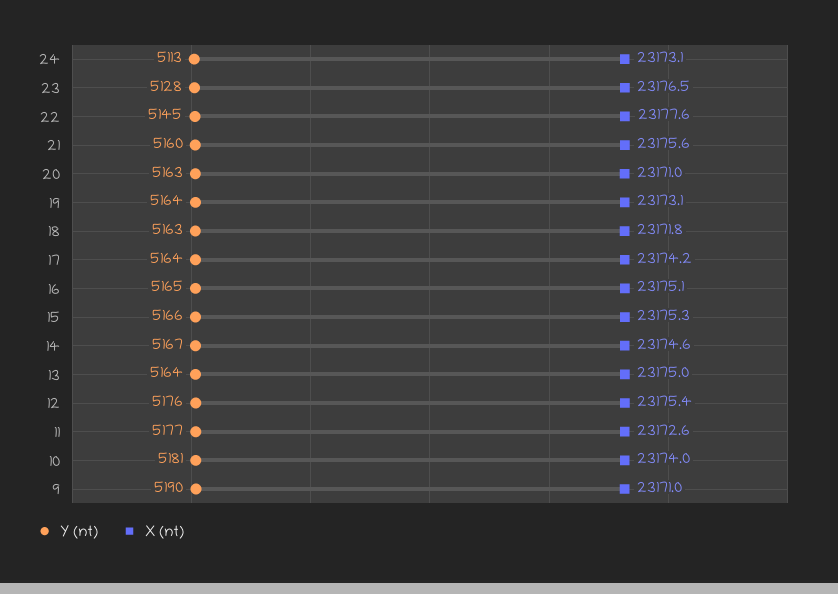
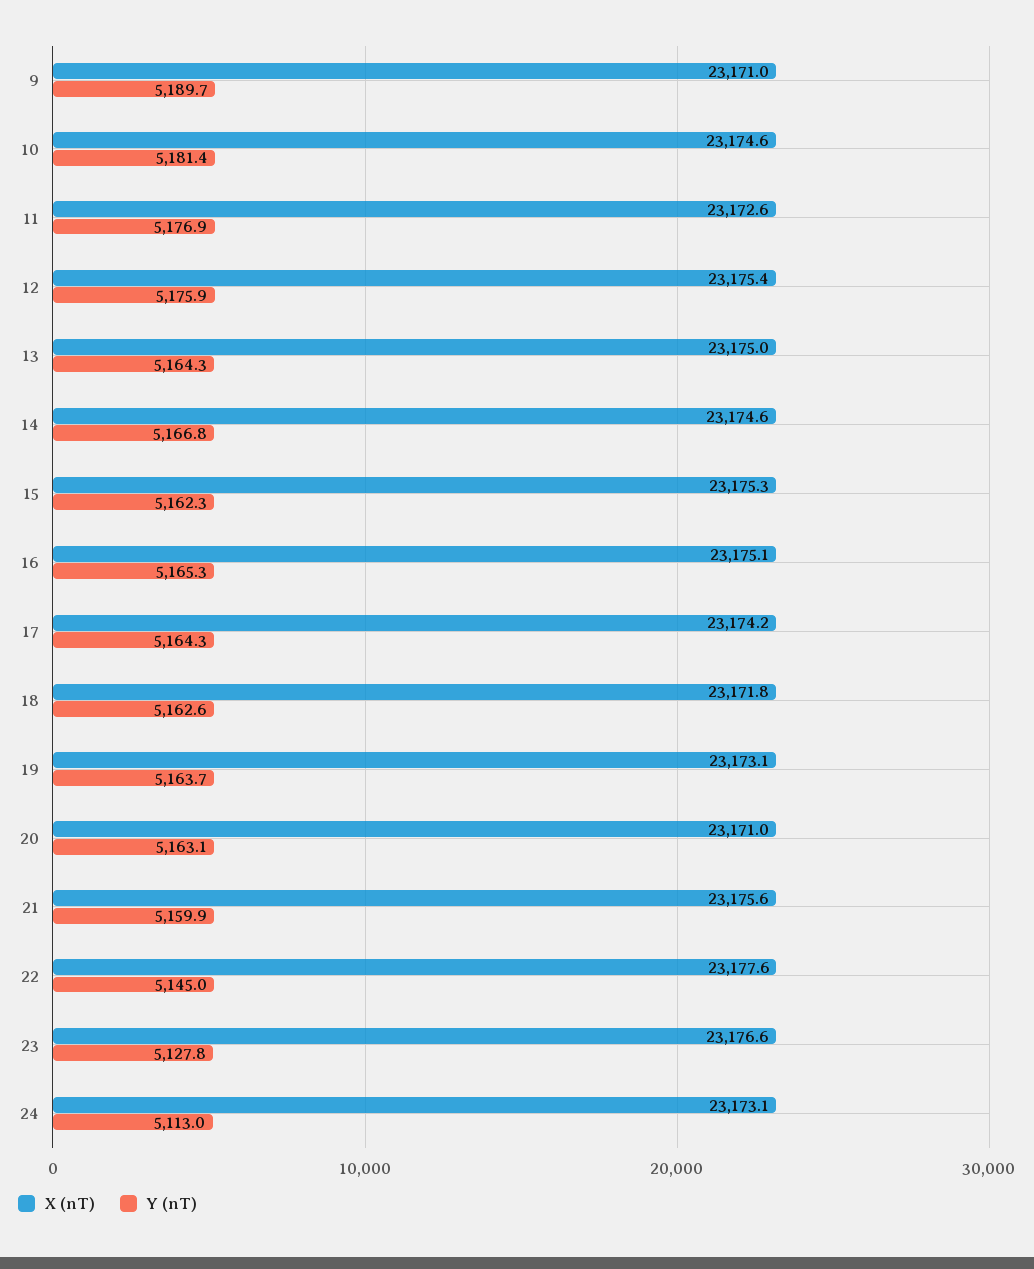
  {
    "Y (nt)": {
      "24": 5113,
      "23": 5127.8,
      "22": 5145,
      "21": 5159.9,
      "20": 5163.1,
      "19": 5163.7,
      "18": 5162.6,
      "17": 5164.3,
      "16": 5165.3,
-     "15": 5166,
+     "15": 5162.3,
      "14": 5166.8,
      "13": 5164.3,
      "12": 5175.9,
      "11": 5176.9,
      "10": 5181.4,
      "9": 5189.7
    },
    "X (nt)": {
      "24": 23173.1,
-     "23": 23176.5,
+     "23": 23176.6,
      "22": 23177.6,
      "21": 23175.6,
      "20": 23171,
      "19": 23173.1,
      "18": 23171.8,
      "17": 23174.2,
      "16": 23175.1,
      "15": 23175.3,
      "14": 23174.6,
      "13": 23175,
      "12": 23175.4,
      "11": 23172.6,
-     "10": 23174,
+     "10": 23174.6,
      "9": 23171
    }
  }

